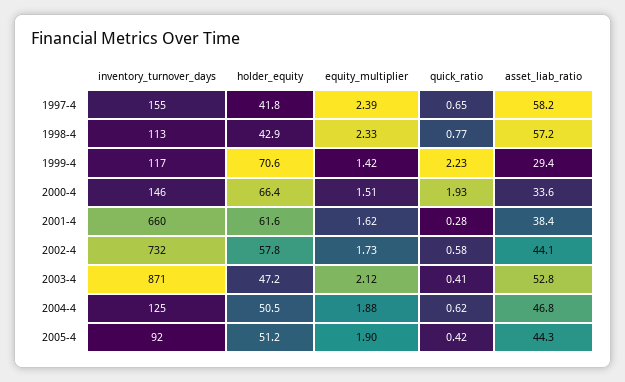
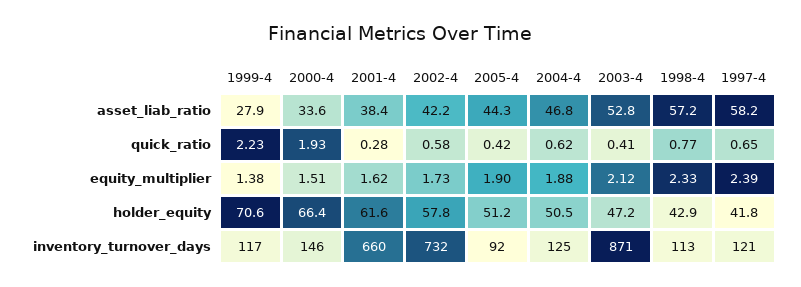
  {
    "inventory_turnover_days": {
-     "1997-4": 155,
+     "1997-4": 121,
      "1998-4": 113,
      "1999-4": 117,
      "2000-4": 146,
      "2001-4": 660,
      "2002-4": 732,
      "2003-4": 871,
      "2004-4": 125,
      "2005-4": 92
    },
    "holder_equity": {
      "1997-4": 41.8,
      "1998-4": 42.9,
      "1999-4": 70.6,
      "2000-4": 66.4,
      "2001-4": 61.6,
      "2002-4": 57.8,
      "2003-4": 47.2,
      "2004-4": 50.5,
      "2005-4": 51.2
    },
    "equity_multiplier": {
      "1997-4": 2.39,
      "1998-4": 2.33,
-     "1999-4": 1.42,
+     "1999-4": 1.38,
      "2000-4": 1.51,
      "2001-4": 1.62,
      "2002-4": 1.73,
      "2003-4": 2.12,
      "2004-4": 1.88,
      "2005-4": 1.9
    },
    "quick_ratio": {
      "1997-4": 0.65,
      "1998-4": 0.77,
      "1999-4": 2.23,
      "2000-4": 1.93,
      "2001-4": 0.28,
      "2002-4": 0.58,
      "2003-4": 0.41,
      "2004-4": 0.62,
      "2005-4": 0.42
    },
    "asset_liab_ratio": {
      "1997-4": 58.2,
      "1998-4": 57.2,
-     "1999-4": 29.4,
+     "1999-4": 27.9,
      "2000-4": 33.6,
      "2001-4": 38.4,
-     "2002-4": 44.1,
+     "2002-4": 42.2,
      "2003-4": 52.8,
      "2004-4": 46.8,
      "2005-4": 44.3
    }
  }

